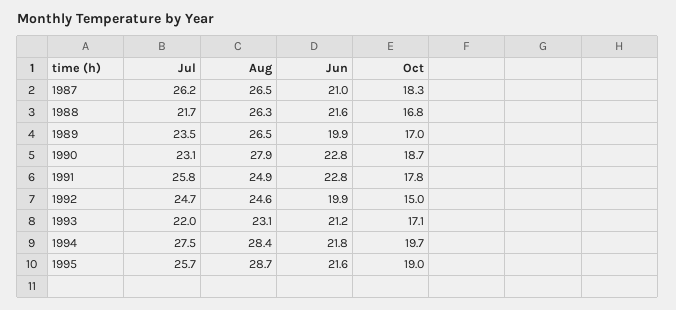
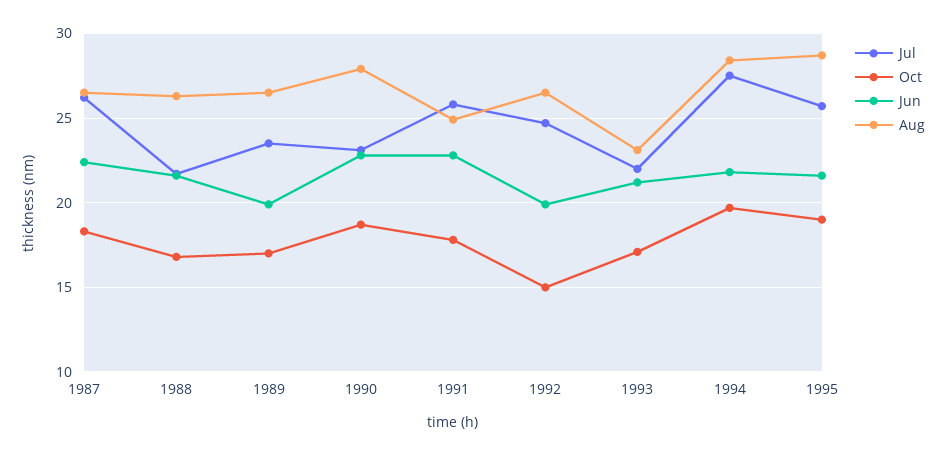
  {
    "Jul": {
      "1987": 26.2,
      "1988": 21.7,
      "1989": 23.5,
      "1990": 23.1,
      "1991": 25.8,
      "1992": 24.7,
      "1993": 22,
      "1994": 27.5,
      "1995": 25.7
    },
    "Aug": {
      "1987": 26.5,
      "1988": 26.3,
      "1989": 26.5,
      "1990": 27.9,
      "1991": 24.9,
-     "1992": 24.6,
+     "1992": 26.5,
      "1993": 23.1,
      "1994": 28.4,
      "1995": 28.7
    },
    "Jun": {
-     "1987": 21,
+     "1987": 22.5,
      "1988": 21.6,
      "1989": 19.9,
      "1990": 22.8,
      "1991": 22.8,
      "1992": 19.9,
      "1993": 21.2,
      "1994": 21.8,
      "1995": 21.6
    },
    "Oct": {
      "1987": 18.3,
      "1988": 16.8,
      "1989": 17,
      "1990": 18.7,
      "1991": 17.8,
      "1992": 15,
      "1993": 17.1,
      "1994": 19.7,
      "1995": 19
    }
  }

